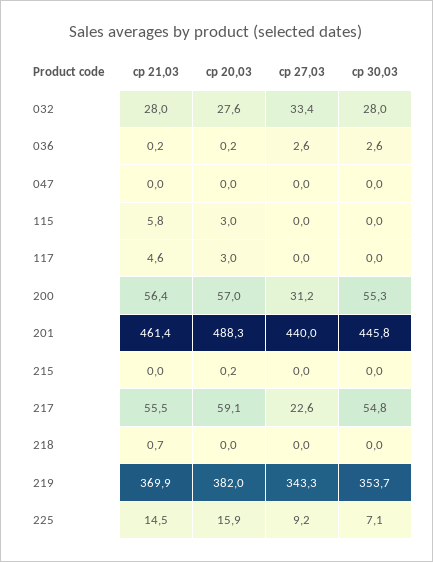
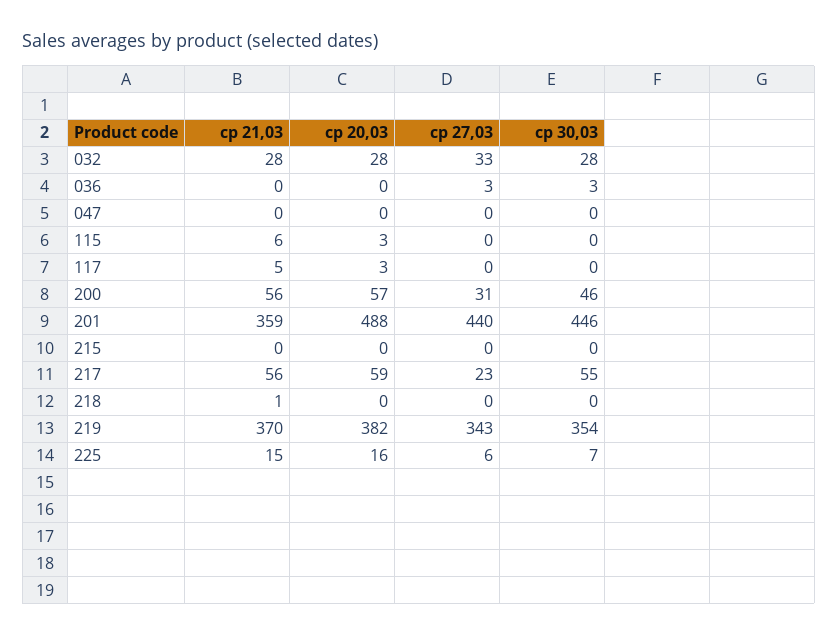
  {
    "ср 21,03": {
      "032": 28,
      "036": 0.2,
      "047": 0,
      "115": 5.8,
      "117": 4.6,
      "200": 56.4,
-     "201": 461.4,
+     "201": 359,
      "215": 0,
      "217": 55.5,
      "218": 0.7,
      "219": 369.9,
      "225": 14.5
    },
    "ср 20,03": {
      "032": 27.6,
      "036": 0.2,
      "047": 0,
      "115": 3,
      "117": 3,
      "200": 57,
      "201": 488.3,
      "215": 0.2,
      "217": 59.1,
      "218": 0,
      "219": 382,
      "225": 15.9
    },
    "ср 27,03": {
      "032": 33.4,
      "036": 2.6,
      "047": 0,
      "115": 0,
      "117": 0,
      "200": 31.2,
      "201": 440,
      "215": 0,
      "217": 22.6,
      "218": 0,
      "219": 343.3,
-     "225": 9.2
+     "225": 6
    },
    "ср 30,03": {
      "032": 28,
      "036": 2.6,
      "047": 0,
      "115": 0,
      "117": 0,
-     "200": 55.3,
+     "200": 46,
      "201": 445.8,
      "215": 0,
      "217": 54.8,
      "218": 0,
      "219": 353.7,
      "225": 7.1
    }
  }

